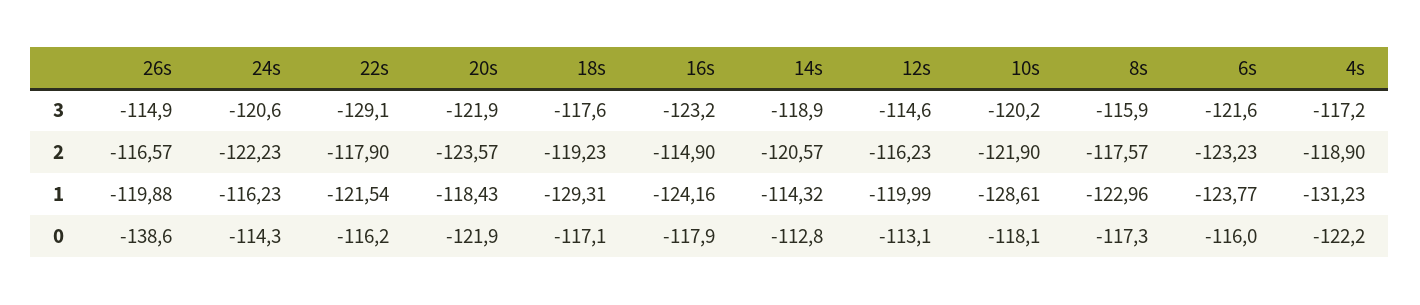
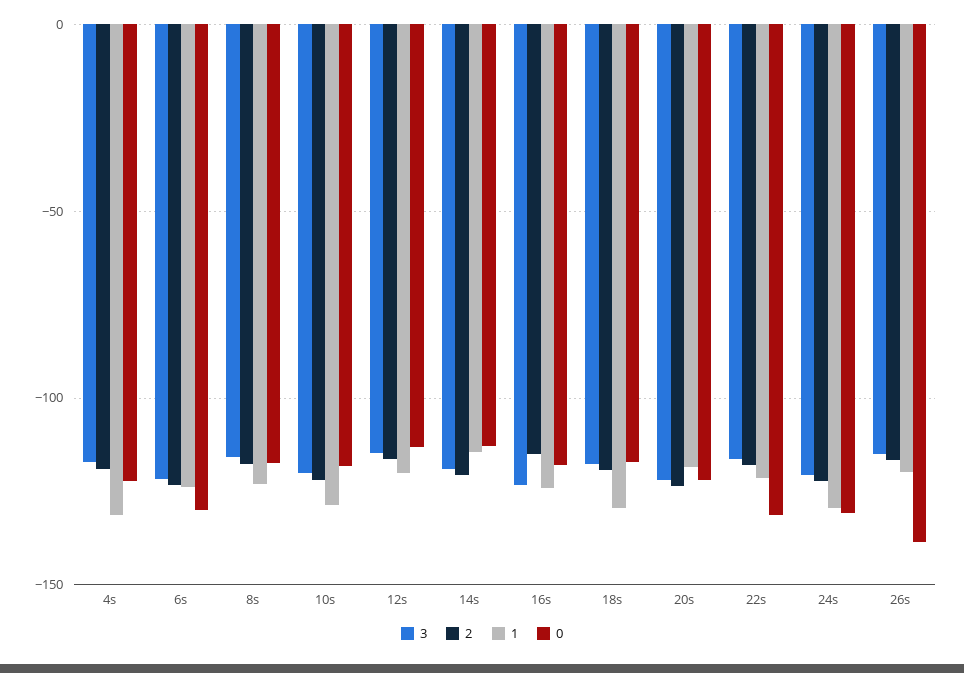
  {
    "3": {
      "26s": -114.9,
      "24s": -120.6,
-     "22s": -129.1,
+     "22s": -115,
      "20s": -121.9,
      "18s": -117.6,
      "16s": -123.2,
      "14s": -118.9,
      "12s": -114.6,
      "10s": -120.2,
      "8s": -115.9,
      "6s": -121.6,
      "4s": -117.2
    },
    "2": {
      "26s": -116.57,
      "24s": -122.23,
      "22s": -117.9,
      "20s": -123.57,
      "18s": -119.23,
      "16s": -114.9,
      "14s": -120.57,
      "12s": -116.23,
      "10s": -121.9,
      "8s": -117.57,
      "6s": -123.23,
      "4s": -118.9
    },
    "1": {
      "26s": -119.88,
-     "24s": -116.23,
+     "24s": -130,
      "22s": -121.54,
      "20s": -118.43,
      "18s": -129.31,
      "16s": -124.16,
      "14s": -114.32,
      "12s": -119.99,
      "10s": -128.61,
      "8s": -122.96,
      "6s": -123.77,
      "4s": -131.23
    },
    "0": {
      "26s": -138.6,
-     "24s": -114.3,
+     "24s": -130,
-     "22s": -116.2,
+     "22s": -130,
      "20s": -121.9,
      "18s": -117.1,
      "16s": -117.9,
      "14s": -112.8,
      "12s": -113.1,
      "10s": -118.1,
      "8s": -117.3,
-     "6s": -116,
+     "6s": -130,
      "4s": -122.2
    }
  }

